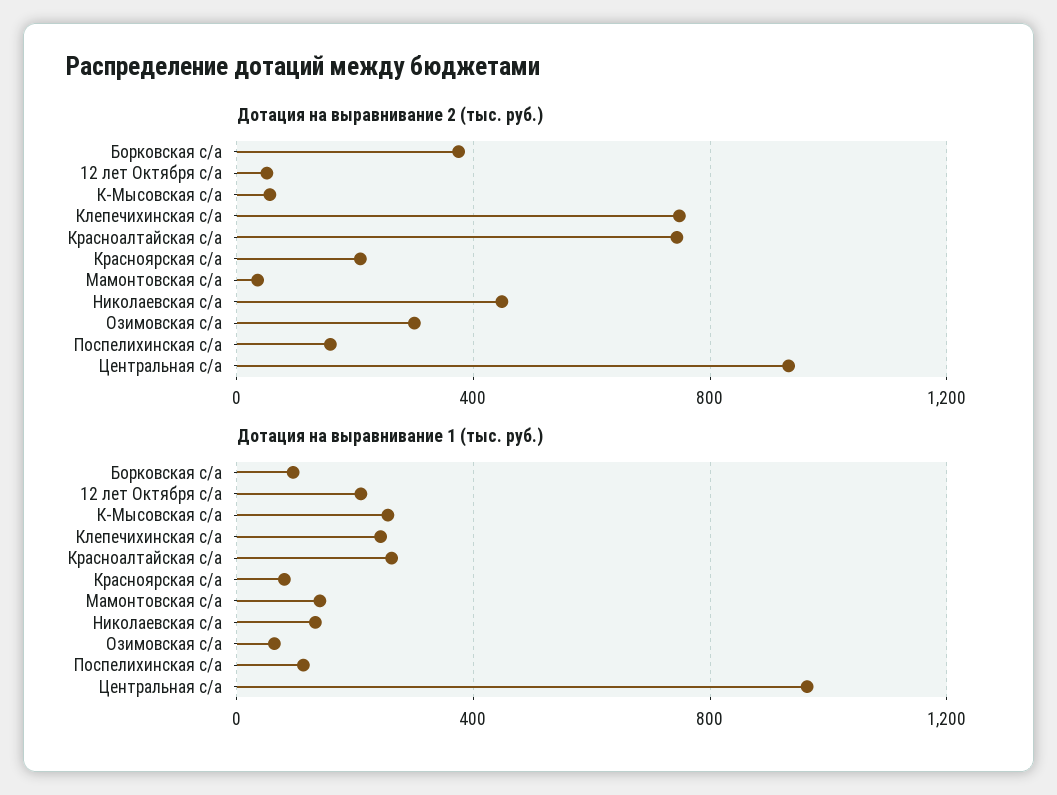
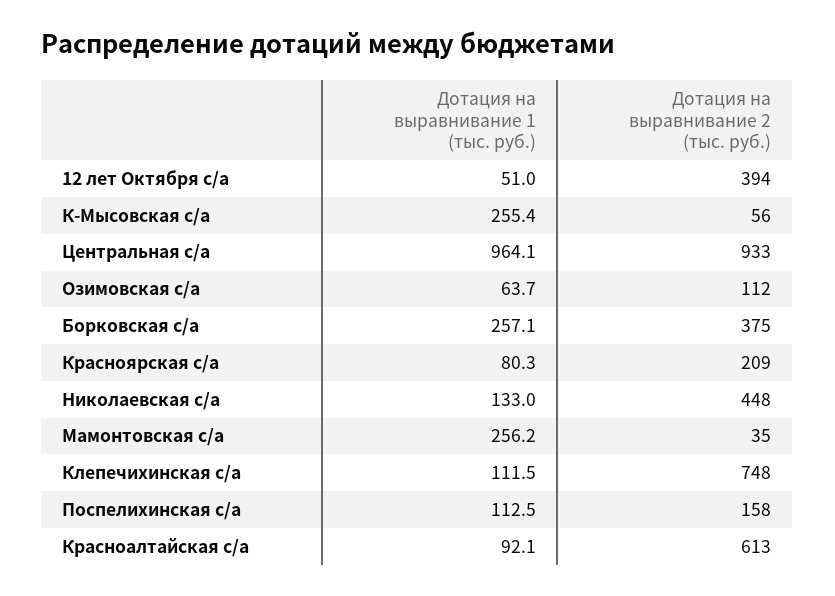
  {
    "Дотация на выравнивание 2 (тыс. руб.)": {
      "Борковская с/а": 375,
-     "12 лет Октября с/а": 50,
+     "12 лет Октября с/а": 394,
      "К-Мысовская с/а": 56,
      "Клепечихинская с/а": 748,
-     "Красноалтайская с/а": 750,
+     "Красноалтайская с/а": 613,
      "Красноярская с/а": 209,
      "Мамонтовская с/а": 35,
      "Николаевская с/а": 448,
-     "Озимовская с/а": 300,
+     "Озимовская с/а": 112,
      "Поспелихинская с/а": 158,
      "Центральная с/а": 933
    },
    "Дотация на выравнивание 1 (тыс. руб.)": {
-     "Борковская с/а": 100,
+     "Борковская с/а": 257.1,
-     "12 лет Октября с/а": 200,
+     "12 лет Октября с/а": 51,
      "К-Мысовская с/а": 255.4,
-     "Клепечихинская с/а": 250,
+     "Клепечихинская с/а": 111.5,
-     "Красноалтайская с/а": 250,
+     "Красноалтайская с/а": 92.1,
      "Красноярская с/а": 80.3,
-     "Мамонтовская с/а": 150,
+     "Мамонтовская с/а": 256.2,
      "Николаевская с/а": 133,
      "Озимовская с/а": 63.7,
      "Поспелихинская с/а": 112.5,
      "Центральная с/а": 964.1
    }
  }

